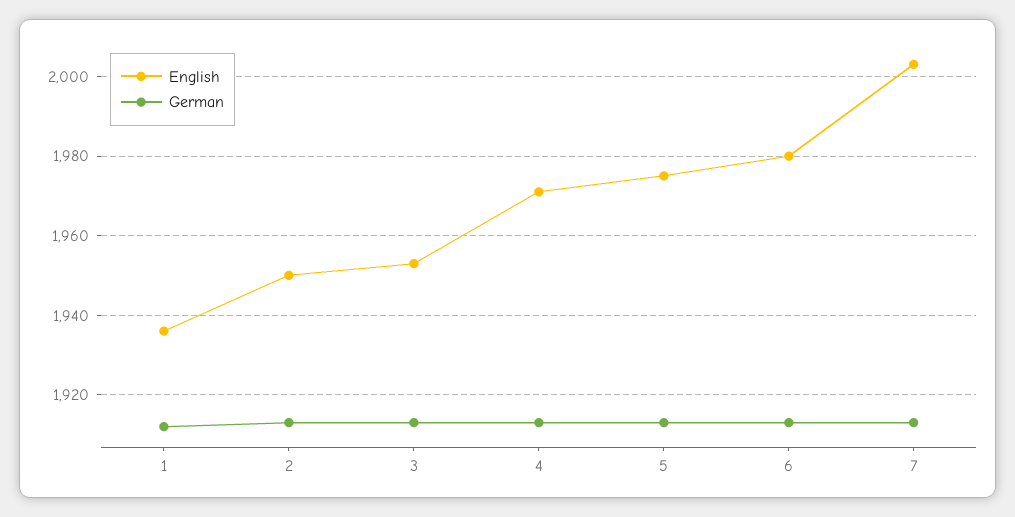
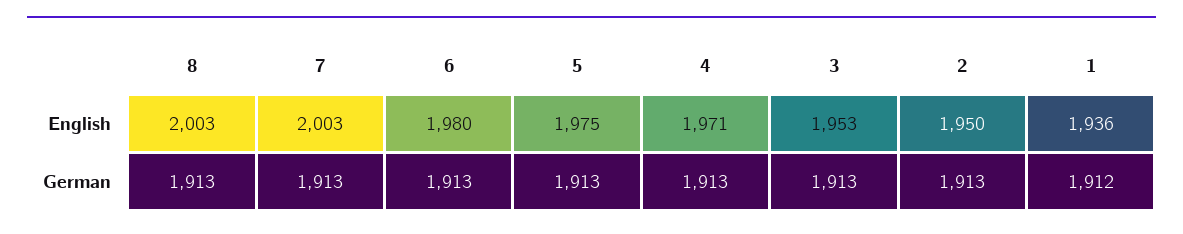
  {
    "English": {
      "1": 1936,
      "2": 1950,
      "3": 1953,
      "4": 1971,
      "5": 1975,
      "6": 1980,
-     "7": 2003
+     "7": 2003,
+     "8": 2003
    },
    "German": {
      "1": 1912,
      "2": 1913,
      "3": 1913,
      "4": 1913,
      "5": 1913,
      "6": 1913,
-     "7": 1913
+     "7": 1913,
+     "8": 1913
    }
  }

